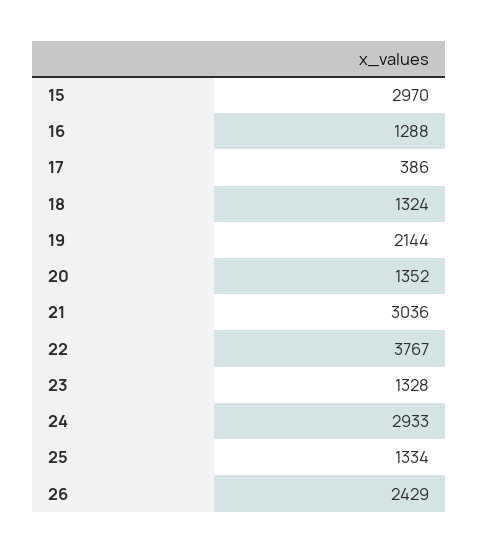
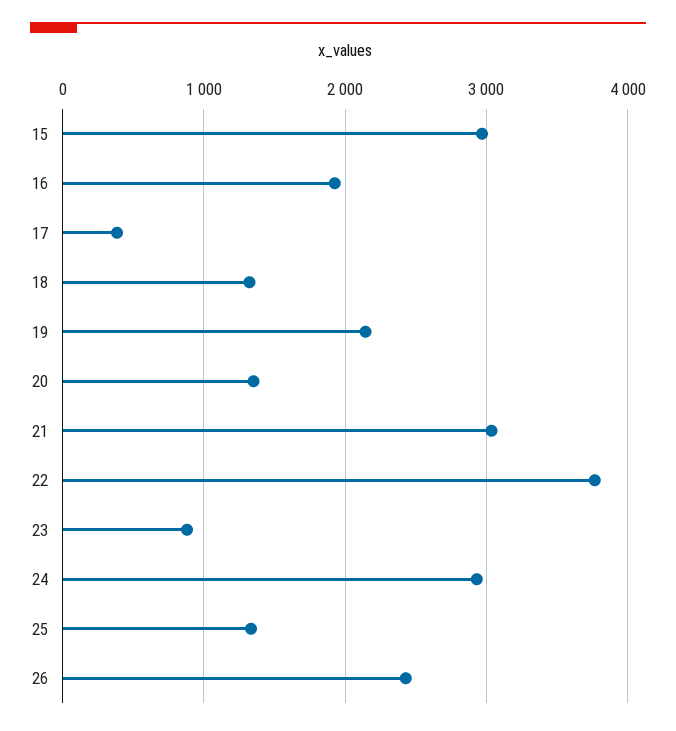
  {
    "15": 2970,
-   "16": 1288,
+   "16": 1900,
    "17": 386,
    "18": 1324,
    "19": 2144,
    "20": 1352,
    "21": 3036,
    "22": 3767,
-   "23": 1328,
+   "23": 900,
    "24": 2933,
    "25": 1334,
    "26": 2429
  }

